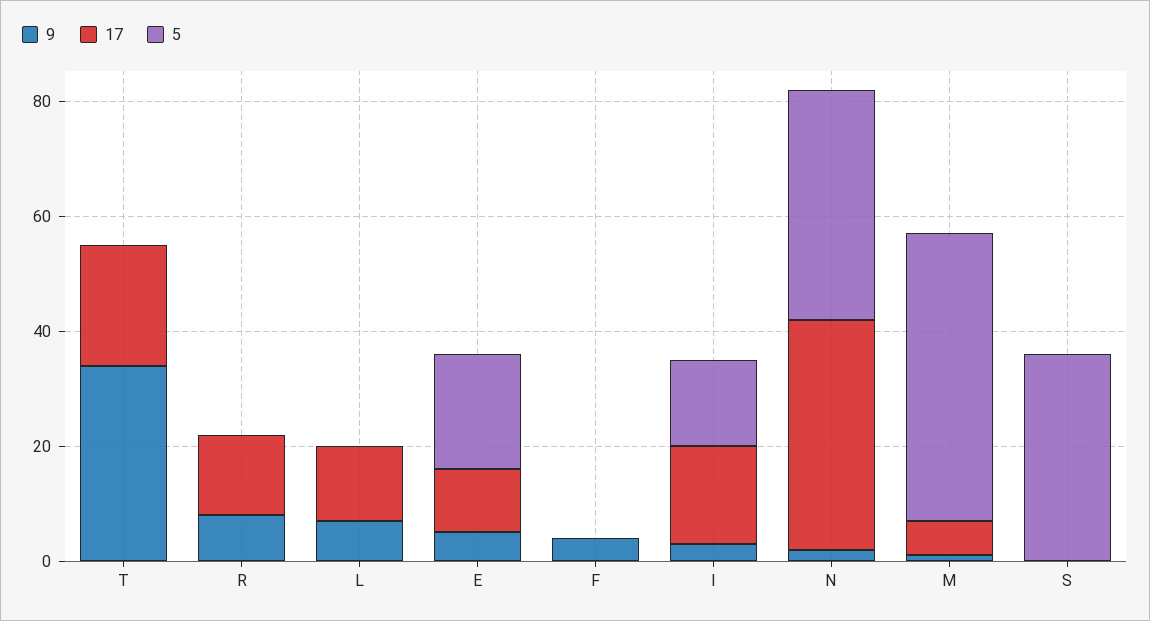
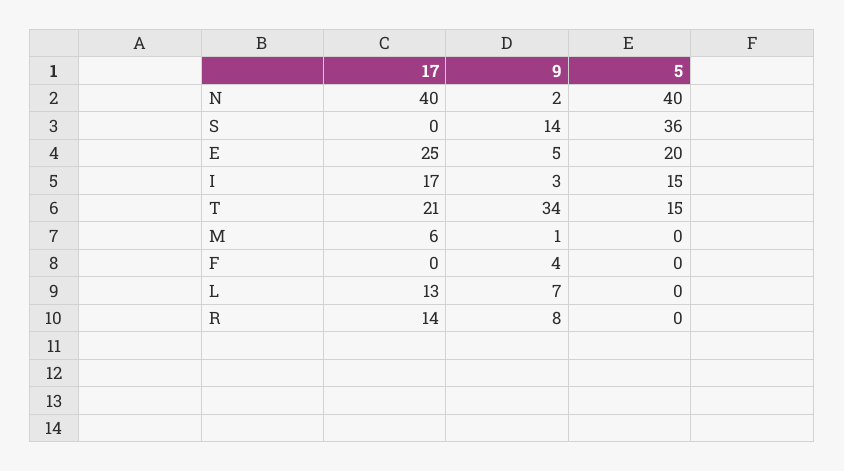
  {
    "9": {
      "T": 34,
      "R": 8,
      "L": 7,
      "E": 5,
      "F": 4,
      "I": 3,
      "N": 2,
      "M": 1,
-     "S": 0
+     "S": 14
    },
    "17": {
      "T": 21,
      "R": 14,
      "L": 13,
-     "E": 10,
+     "E": 25,
      "F": 0,
      "I": 17,
      "N": 40,
      "M": 6,
      "S": 0
    },
    "5": {
-     "T": 0,
+     "T": 15,
      "R": 0,
      "L": 0,
      "E": 20,
      "F": 0,
      "I": 15,
      "N": 40,
-     "M": 50,
+     "M": 0,
      "S": 36
    }
  }

